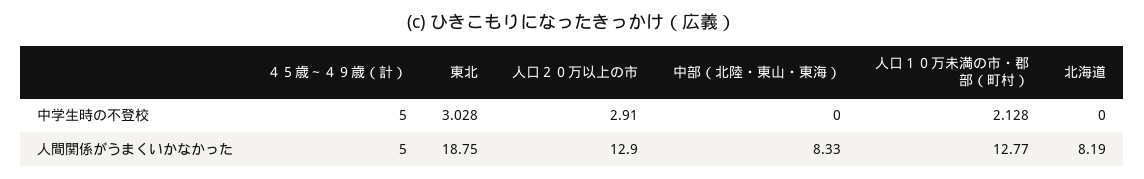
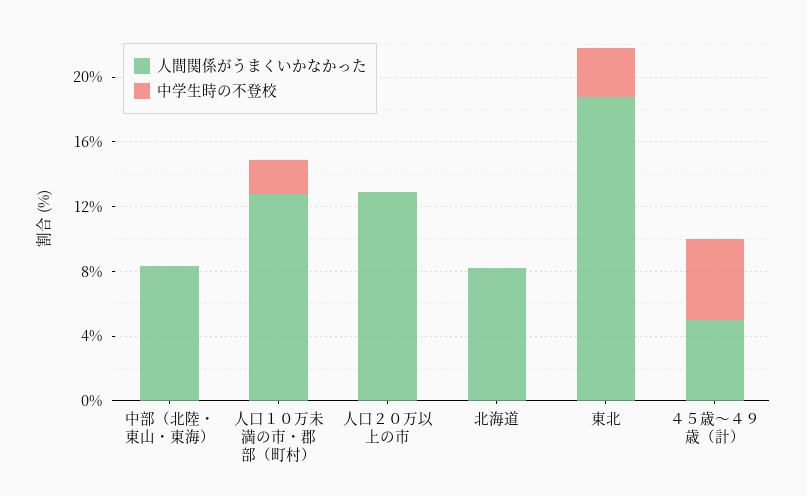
  {
    "中学生時の不登校": {
      "４５歳～４９歳（計）": 5,
      "東北": 3.028,
-     "人口２０万以上の市": 2.91,
+     "人口２０万以上の市": 0,
      "中部（北陸・東山・東海）": 0,
      "人口１０万未満の市・郡部（町村）": 2.128,
      "北海道": 0
    },
    "人間関係がうまくいかなかった": {
      "４５歳～４９歳（計）": 5,
      "東北": 18.75,
      "人口２０万以上の市": 12.9,
      "中部（北陸・東山・東海）": 8.33,
      "人口１０万未満の市・郡部（町村）": 12.77,
      "北海道": 8.19
    }
  }

